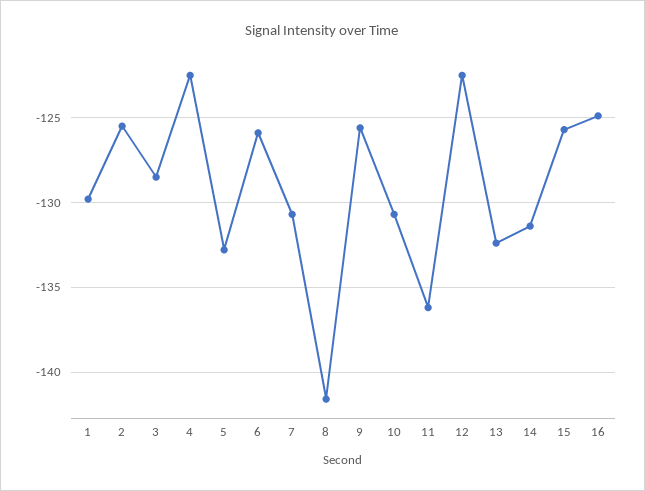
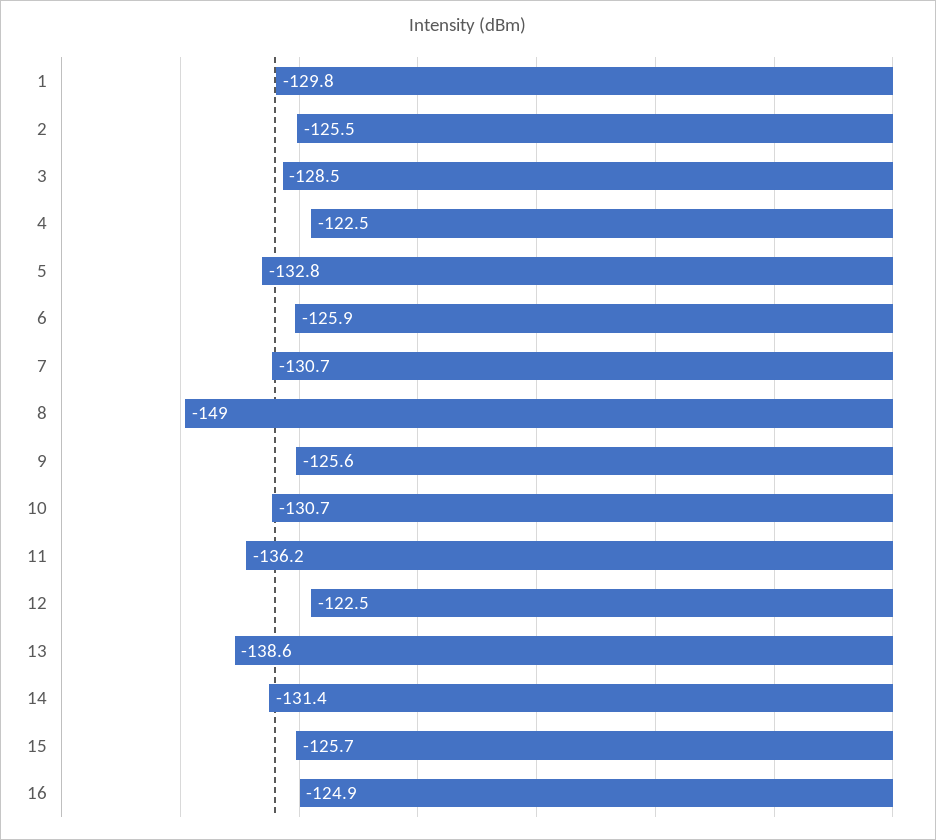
  {
    "1": -129.8,
    "2": -125.5,
    "3": -128.5,
    "4": -122.5,
    "5": -132.8,
    "6": -125.9,
    "7": -130.7,
-   "8": -141.5,
+   "8": -149,
    "9": -125.6,
    "10": -130.7,
    "11": -136.2,
    "12": -122.5,
-   "13": -132.5,
+   "13": -138.6,
    "14": -131.4,
    "15": -125.7,
    "16": -124.9
  }

